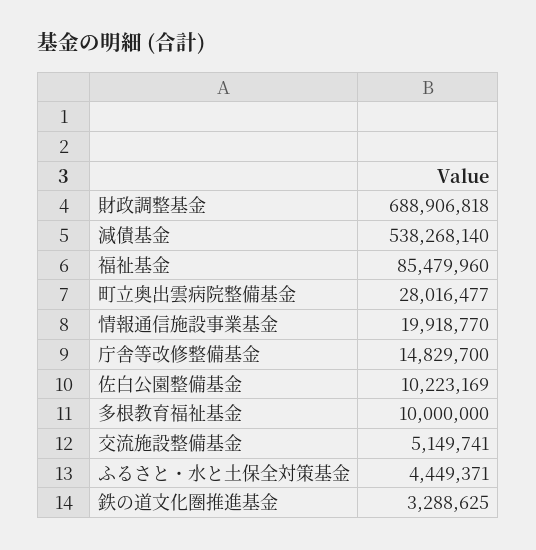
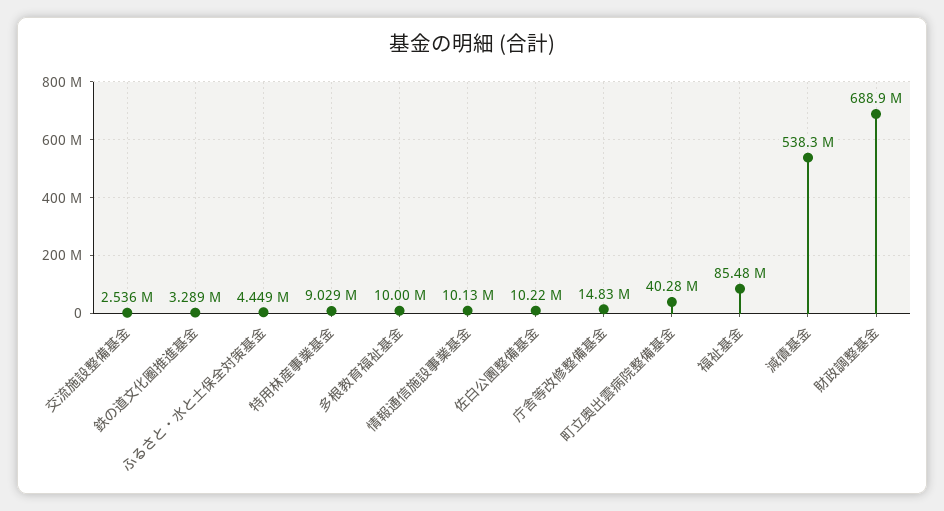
  {
    "財政調整基金": 688906818,
    "減債基金": 538268140,
    "福祉基金": 85479960,
-   "町立奥出雲病院整備基金": 28016477,
+   "町立奥出雲病院整備基金": 40280000,
-   "情報通信施設事業基金": 19918770,
+   "情報通信施設事業基金": 10130000,
    "庁舎等改修整備基金": 14829700,
    "佐白公園整備基金": 10223169,
    "多根教育福祉基金": 10000000,
-   "交流施設整備基金": 5149741,
+   "交流施設整備基金": 2536000,
    "ふるさと・水と土保全対策基金": 4449371,
-   "鉄の道文化圏推進基金": 3288625
+   "鉄の道文化圏推進基金": 3288625,
+   "特用林産事業基金": 9029000
  }

